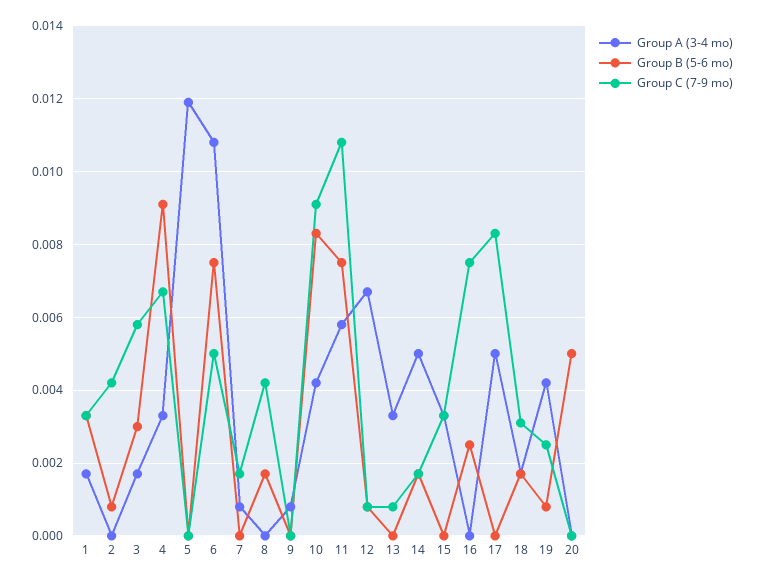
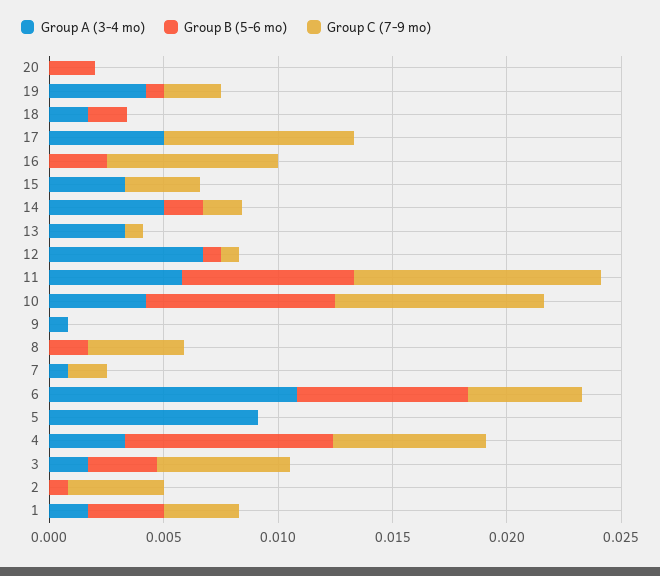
  {
    "Group A (3-4 mo)": {
      "1": 0.0015,
      "2": 0,
      "3": 0.0015,
      "4": 0.0035,
-     "5": 0.012,
+     "5": 0.009,
      "6": 0.011,
      "7": 0.001,
      "8": 0,
      "9": 0.001,
      "10": 0.004,
      "11": 0.006,
      "12": 0.0065,
      "13": 0.0035,
      "14": 0.005,
      "15": 0.0035,
      "16": 0,
      "17": 0.005,
      "18": 0.0015,
      "19": 0.004,
      "20": 0
    },
    "Group B (5-6 mo)": {
      "1": 0.0035,
      "2": 0.001,
      "3": 0.003,
      "4": 0.009,
      "5": 0,
      "6": 0.0075,
      "7": 0,
      "8": 0.0015,
      "9": 0,
      "10": 0.0085,
      "11": 0.0075,
      "12": 0.001,
      "13": 0,
      "14": 0.0015,
      "15": 0,
      "16": 0.0025,
      "17": 0,
      "18": 0.0015,
      "19": 0.001,
-     "20": 0.005
+     "20": 0.002
    },
    "Group C (7-9 mo)": {
      "1": 0.0035,
      "2": 0.004,
      "3": 0.006,
      "4": 0.0065,
      "5": 0,
      "6": 0.005,
      "7": 0.0015,
      "8": 0.004,
      "9": 0,
      "10": 0.009,
      "11": 0.011,
      "12": 0.001,
      "13": 0.001,
      "14": 0.0015,
      "15": 0.0035,
      "16": 0.0075,
      "17": 0.0085,
-     "18": 0.003,
+     "18": 0,
      "19": 0.0025,
      "20": 0
    }
  }

